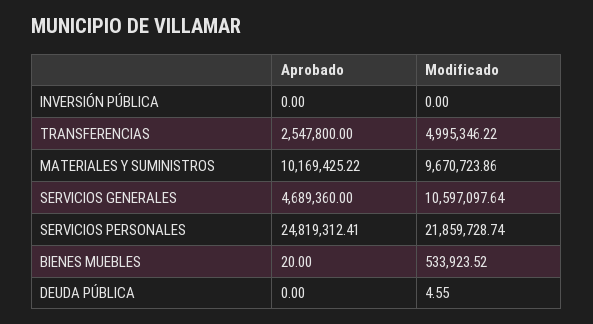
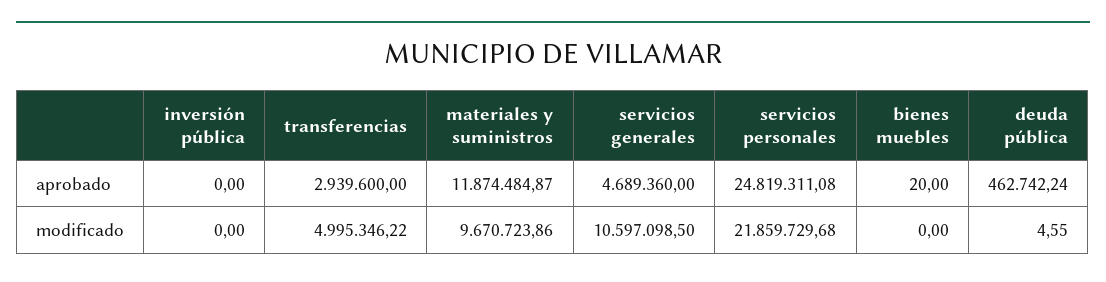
  {
    "Aprobado": {
      "INVERSIÓN PÚBLICA": 0,
-     "TRANSFERENCIAS": 2547800,
+     "TRANSFERENCIAS": 2939600,
-     "MATERIALES Y SUMINISTROS": 10169425.22,
+     "MATERIALES Y SUMINISTROS": 11874484.87,
      "SERVICIOS GENERALES": 4689360,
-     "SERVICIOS PERSONALES": 24819312.41,
+     "SERVICIOS PERSONALES": 24819311.08,
      "BIENES MUEBLES": 20,
-     "DEUDA PÚBLICA": 0
+     "DEUDA PÚBLICA": 462742.24
    },
    "Modificado": {
      "INVERSIÓN PÚBLICA": 0,
      "TRANSFERENCIAS": 4995346.22,
      "MATERIALES Y SUMINISTROS": 9670723.86,
-     "SERVICIOS GENERALES": 10597097.64,
+     "SERVICIOS GENERALES": 10597098.5,
-     "SERVICIOS PERSONALES": 21859728.74,
+     "SERVICIOS PERSONALES": 21859729.68,
-     "BIENES MUEBLES": 533923.52,
+     "BIENES MUEBLES": 0,
      "DEUDA PÚBLICA": 4.55
    }
  }

